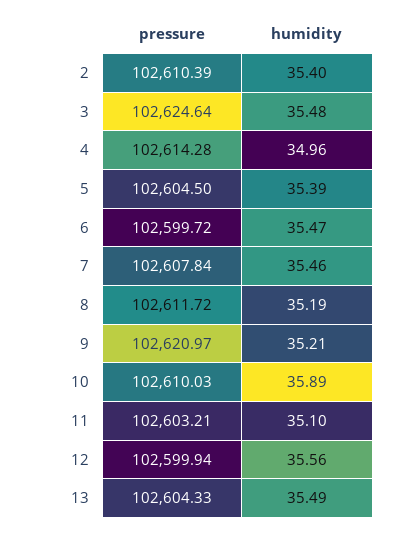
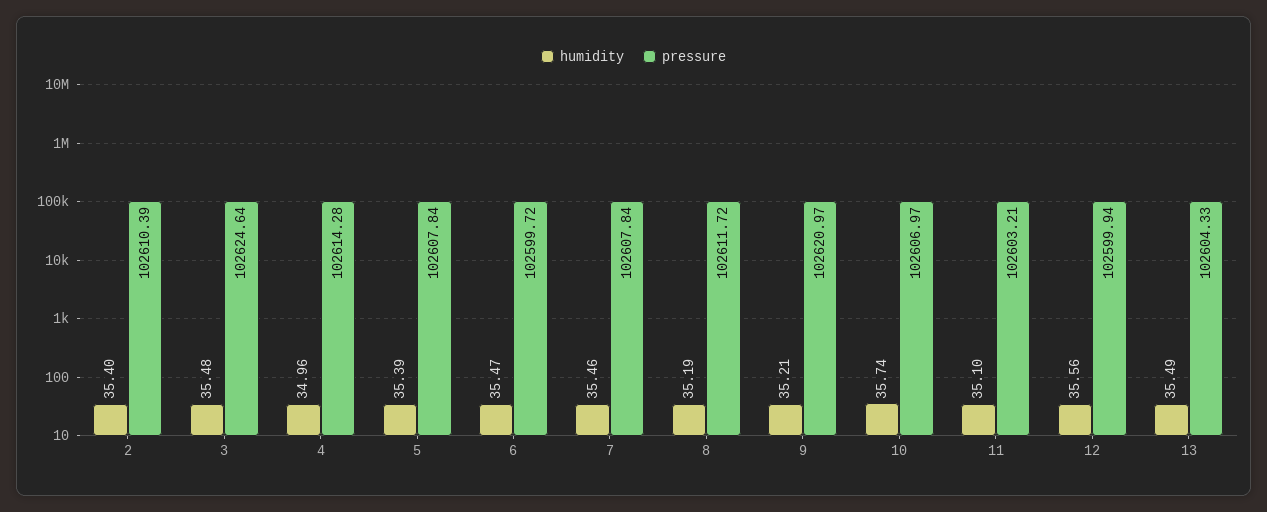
  {
    "pressure": {
      "2": 102610.39,
      "3": 102624.64,
      "4": 102614.28,
-     "5": 102604.5,
+     "5": 102607.84,
      "6": 102599.72,
      "7": 102607.84,
      "8": 102611.72,
      "9": 102620.97,
-     "10": 102610.03,
+     "10": 102606.97,
      "11": 102603.21,
      "12": 102599.94,
      "13": 102604.33
    },
    "humidity": {
      "2": 35.4,
      "3": 35.48,
      "4": 34.96,
      "5": 35.39,
      "6": 35.47,
      "7": 35.46,
      "8": 35.19,
      "9": 35.21,
-     "10": 35.89,
+     "10": 35.74,
      "11": 35.1,
      "12": 35.56,
      "13": 35.49
    }
  }

